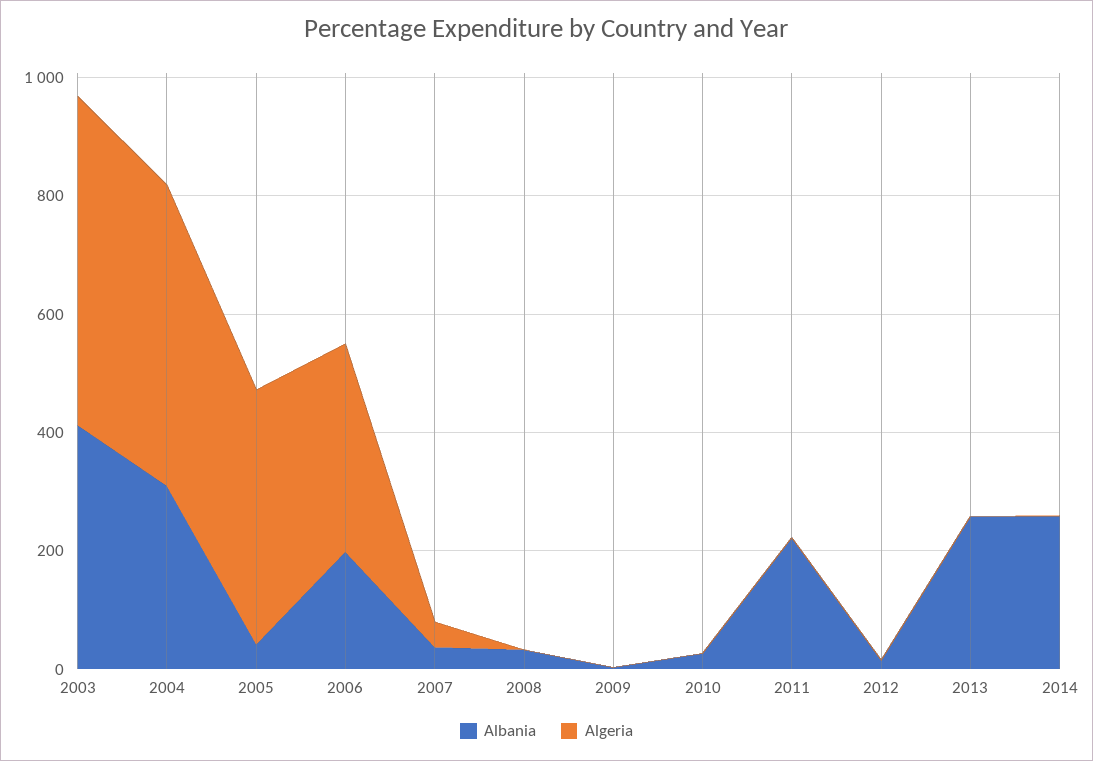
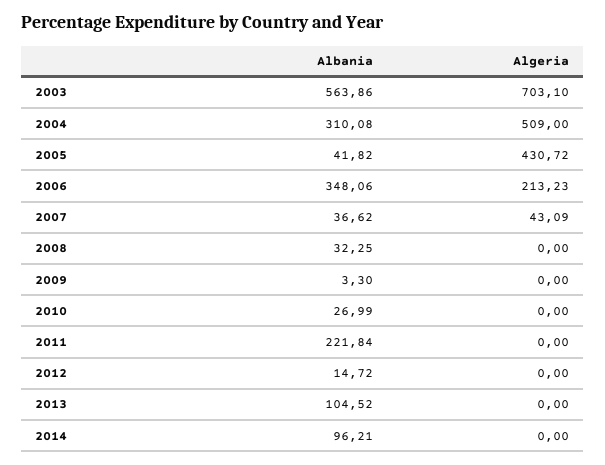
  {
    "Albania": {
-     "2003": 400,
+     "2003": 563.86,
      "2004": 310.08,
      "2005": 41.82,
-     "2006": 200,
+     "2006": 348.06,
      "2007": 36.62,
      "2008": 32.25,
      "2009": 3.3,
      "2010": 26.99,
      "2011": 221.84,
      "2012": 14.72,
-     "2013": 250,
+     "2013": 104.52,
-     "2014": 250
+     "2014": 96.21
    },
    "Algeria": {
-     "2003": 550,
+     "2003": 703.1,
      "2004": 509,
      "2005": 430.72,
-     "2006": 350,
+     "2006": 213.23,
      "2007": 43.09,
      "2008": 0,
      "2009": 0,
      "2010": 0,
      "2011": 0,
      "2012": 0,
      "2013": 0,
      "2014": 0
    }
  }

